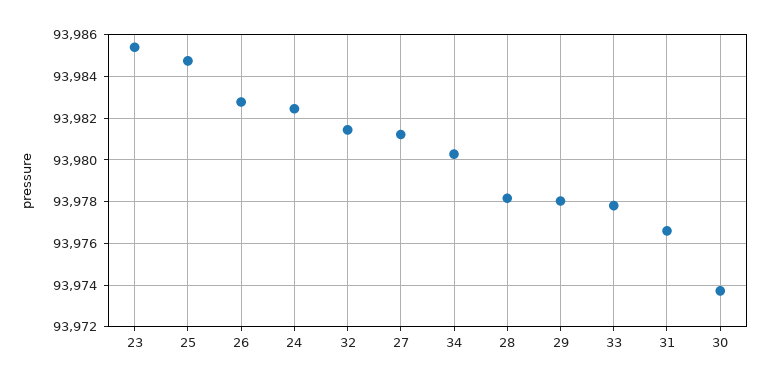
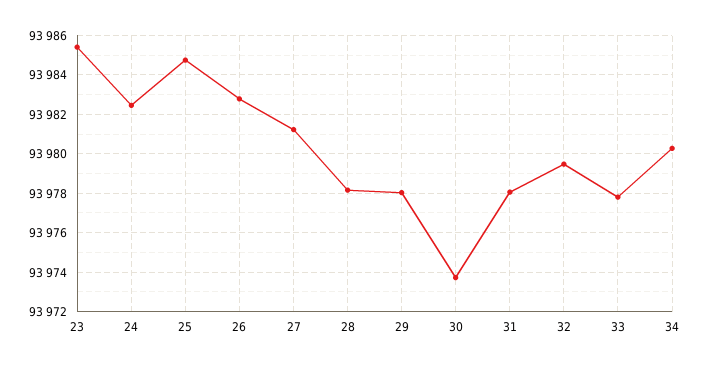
  {
    "23": 93985.5,
    "25": 93985,
    "26": 93983,
    "24": 93982.5,
-   "32": 93981.5,
+   "32": 93979.5,
    "27": 93981,
    "34": 93980.5,
    "28": 93978,
    "29": 93978,
    "33": 93978,
-   "31": 93976.5,
+   "31": 93978,
    "30": 93973.5
  }

